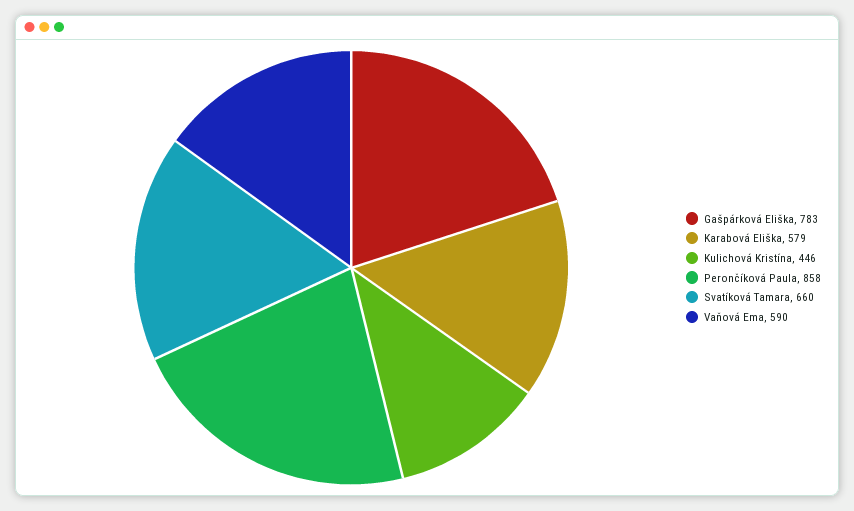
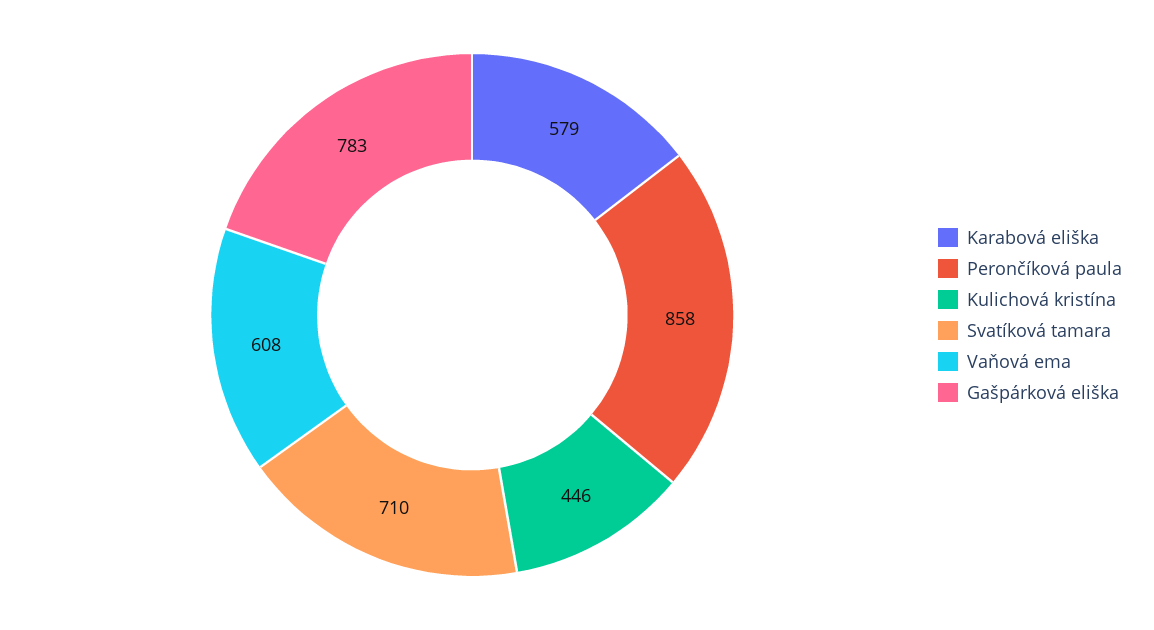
  {
    "Gašpárková Eliška": 783,
    "Karabová Eliška": 579,
    "Kulichová Kristína": 446,
    "Perončíková Paula": 858,
-   "Svatíková Tamara": 660,
+   "Svatíková Tamara": 710,
-   "Vaňová Ema": 590
+   "Vaňová Ema": 608
  }

